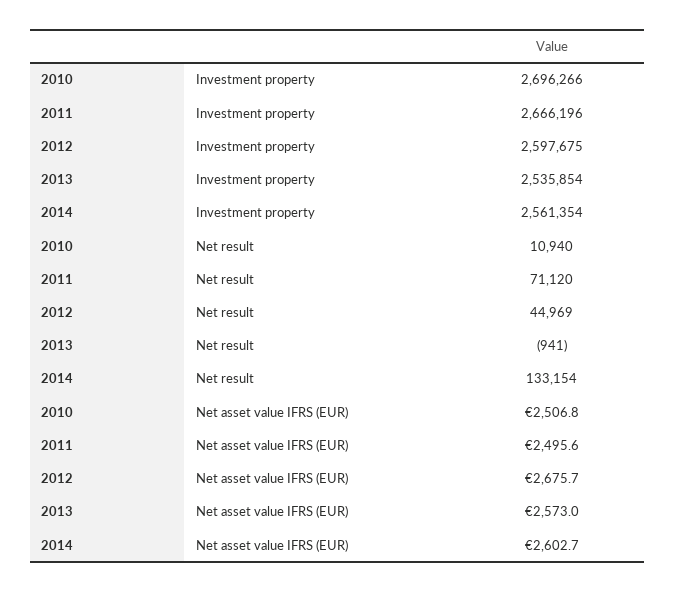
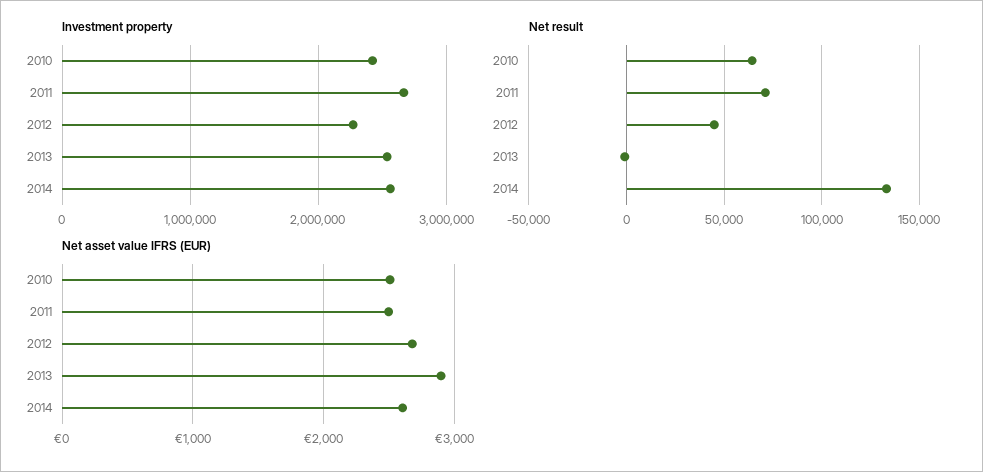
  {
    "Investment property": {
-     "2010": 2696266,
+     "2010": 2400000,
      "2011": 2666196,
-     "2012": 2597675,
+     "2012": 2300000,
      "2013": 2535854,
      "2014": 2561354
    },
    "Net result": {
-     "2010": 10940,
+     "2010": 65000,
      "2011": 71120,
      "2012": 44969,
      "2013": -941,
      "2014": 133154
    },
    "Net asset value IFRS (EUR)": {
      "2010": 2506.8,
      "2011": 2495.6,
      "2012": 2675.7,
-     "2013": 2573,
+     "2013": 2900,
      "2014": 2602.7
    }
  }

